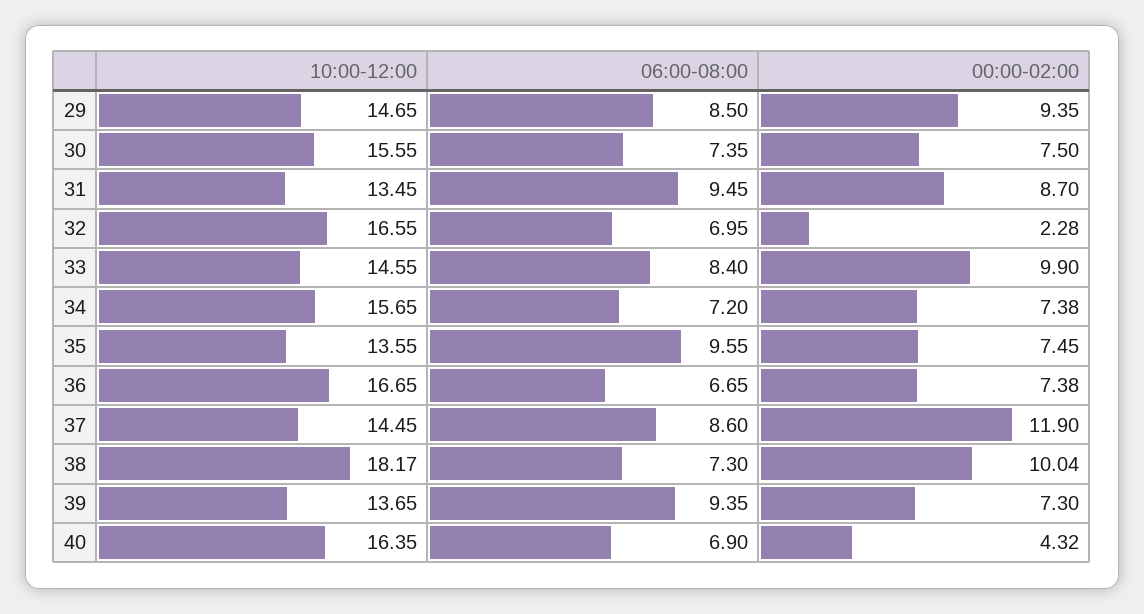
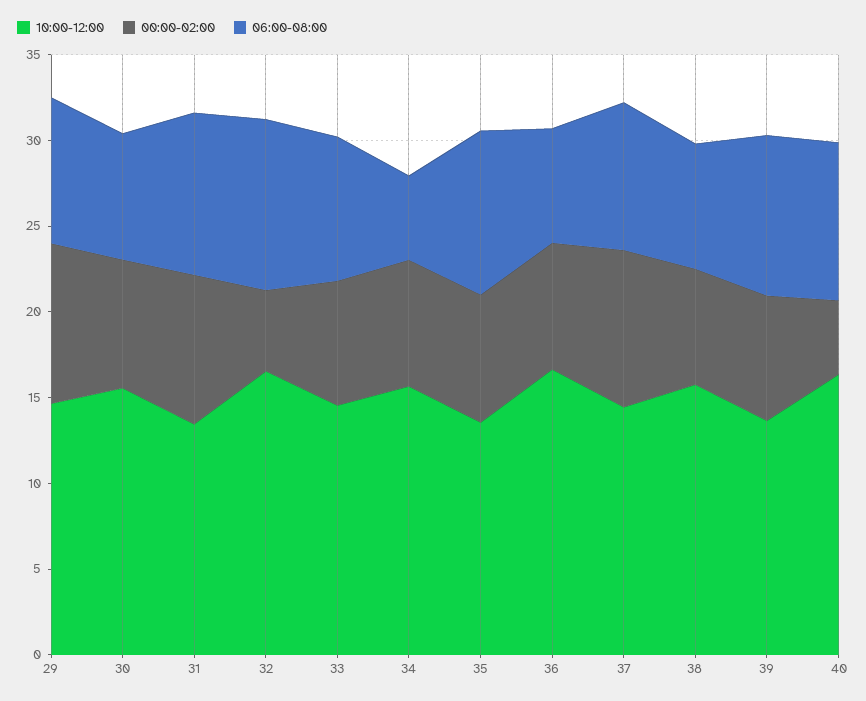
  {
    "10:00-12:00": {
      "29": 14.65,
      "30": 15.55,
      "31": 13.45,
      "32": 16.55,
      "33": 14.55,
      "34": 15.65,
      "35": 13.55,
      "36": 16.65,
      "37": 14.45,
-     "38": 18.17,
+     "38": 16,
      "39": 13.65,
      "40": 16.35
    },
    "06:00-08:00": {
      "29": 8.5,
      "30": 7.35,
      "31": 9.45,
-     "32": 6.95,
+     "32": 10,
      "33": 8.4,
-     "34": 7.2,
+     "34": 5,
      "35": 9.55,
      "36": 6.65,
      "37": 8.6,
      "38": 7.3,
      "39": 9.35,
-     "40": 6.9
+     "40": 9
    },
    "00:00-02:00": {
      "29": 9.35,
      "30": 7.5,
      "31": 8.7,
-     "32": 2.28,
+     "32": 5,
-     "33": 9.9,
+     "33": 7,
      "34": 7.38,
      "35": 7.45,
      "36": 7.38,
-     "37": 11.9,
+     "37": 9,
-     "38": 10.04,
+     "38": 7,
      "39": 7.3,
      "40": 4.32
    }
  }

